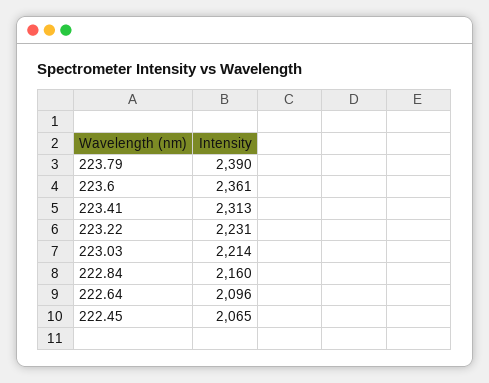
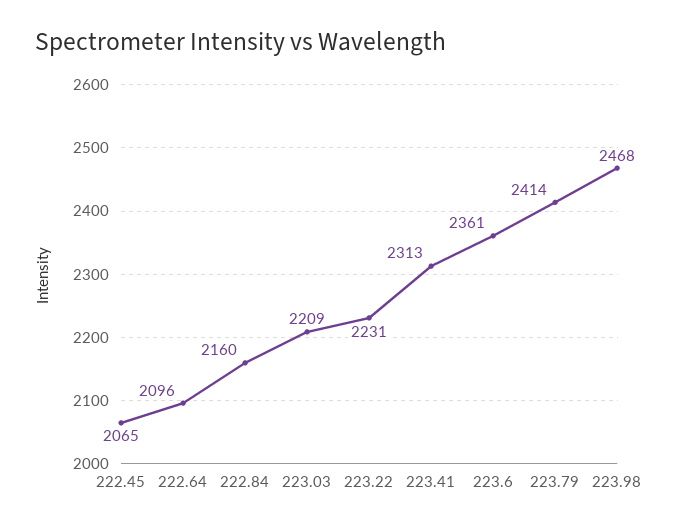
  {
-   "223.79": 2390,
+   "223.79": 2414,
    "223.6": 2361,
    "223.41": 2313,
    "223.22": 2231,
-   "223.03": 2214,
+   "223.03": 2209,
    "222.84": 2160,
    "222.64": 2096,
-   "222.45": 2065
+   "222.45": 2065,
+   "223.98": 2468
  }

